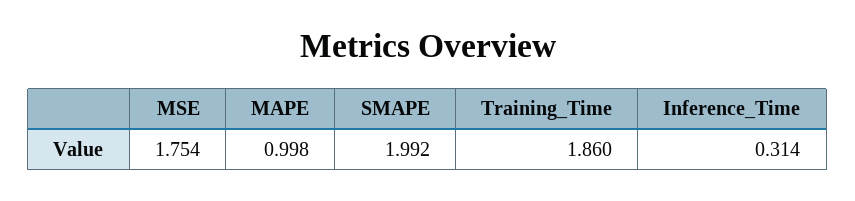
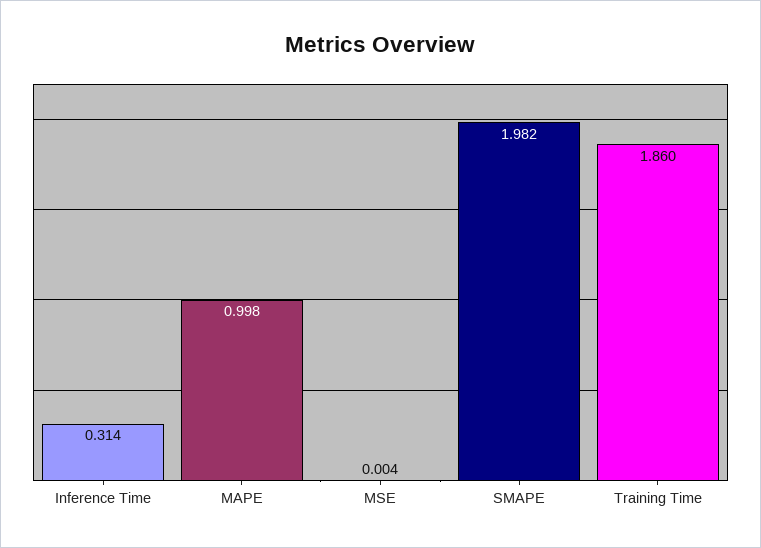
  {
-   "MSE": 1.754,
+   "MSE": 0.004,
    "MAPE": 0.998,
-   "SMAPE": 1.992,
+   "SMAPE": 1.982,
    "Training_Time": 1.86,
    "Inference_Time": 0.314
  }

